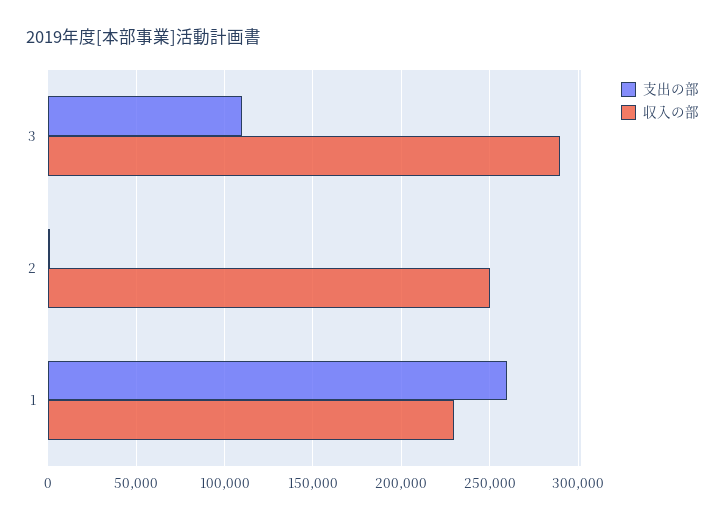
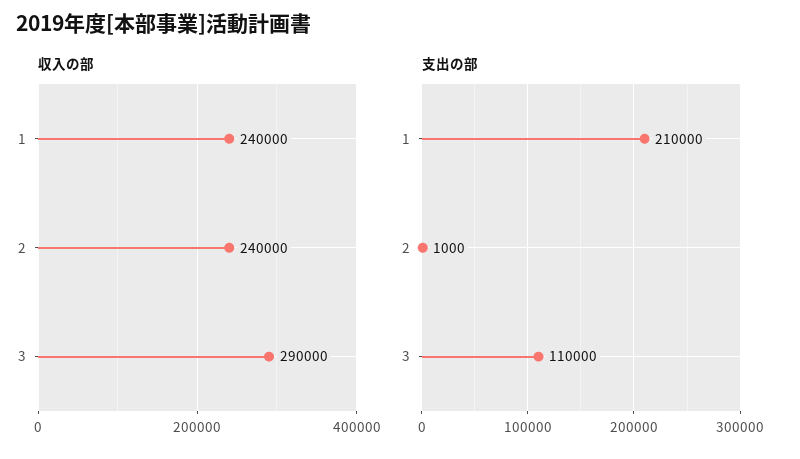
  {
    "支出の部": {
      "3": 110000,
      "2": 1000,
-     "1": 260000
+     "1": 210000
    },
    "収入の部": {
      "3": 290000,
-     "2": 250000,
+     "2": 240000,
-     "1": 230000
+     "1": 240000
    }
  }

